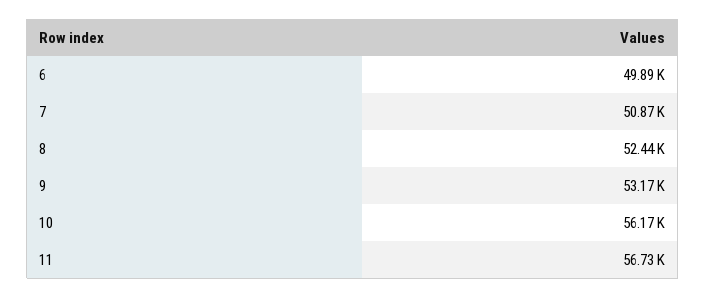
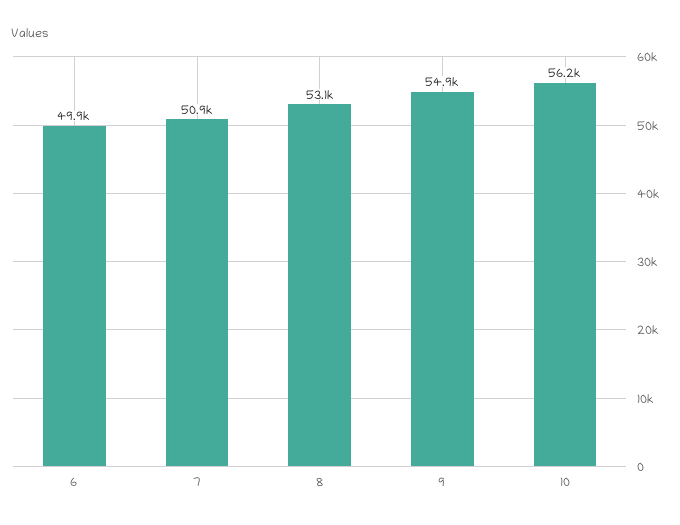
  {
    "6": 49890,
    "7": 50870,
-   "8": 52440,
+   "8": 53100,
-   "9": 53170,
+   "9": 54900,
-   "10": 56170,
+   "10": 56170
-   "11": 56730
  }

